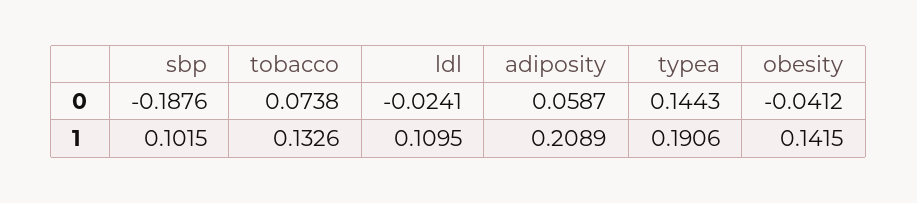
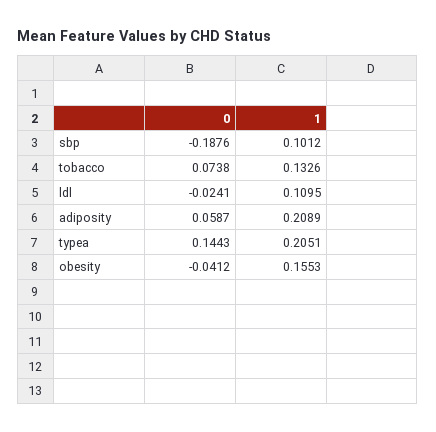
  {
    "sbp": {
      "0": -0.1876,
-     "1": 0.1015
+     "1": 0.1012
    },
    "tobacco": {
      "0": 0.0738,
      "1": 0.1326
    },
    "ldl": {
      "0": -0.0241,
      "1": 0.1095
    },
    "adiposity": {
      "0": 0.0587,
      "1": 0.2089
    },
    "typea": {
      "0": 0.1443,
-     "1": 0.1906
+     "1": 0.2051
    },
    "obesity": {
      "0": -0.0412,
-     "1": 0.1415
+     "1": 0.1553
    }
  }

